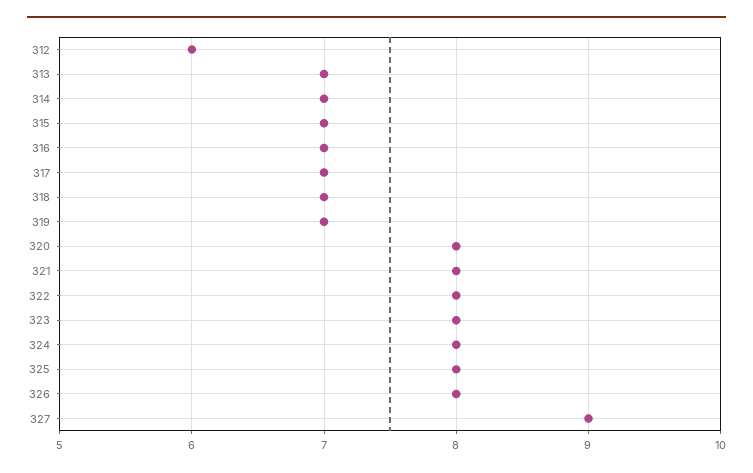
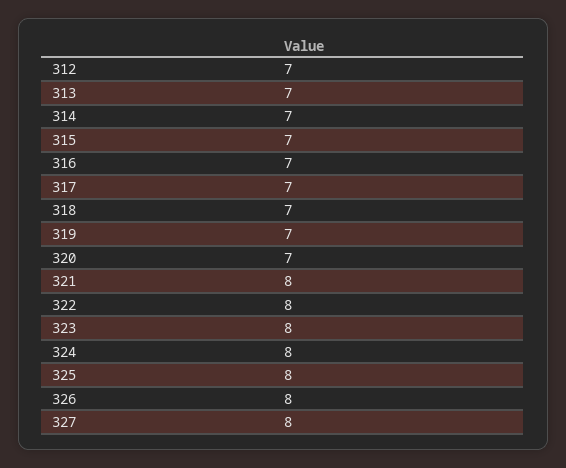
  {
-   "312": 6,
+   "312": 7,
    "313": 7,
    "314": 7,
    "315": 7,
    "316": 7,
    "317": 7,
    "318": 7,
    "319": 7,
-   "320": 8,
+   "320": 7,
    "321": 8,
    "322": 8,
    "323": 8,
    "324": 8,
    "325": 8,
    "326": 8,
-   "327": 9
+   "327": 8
  }

